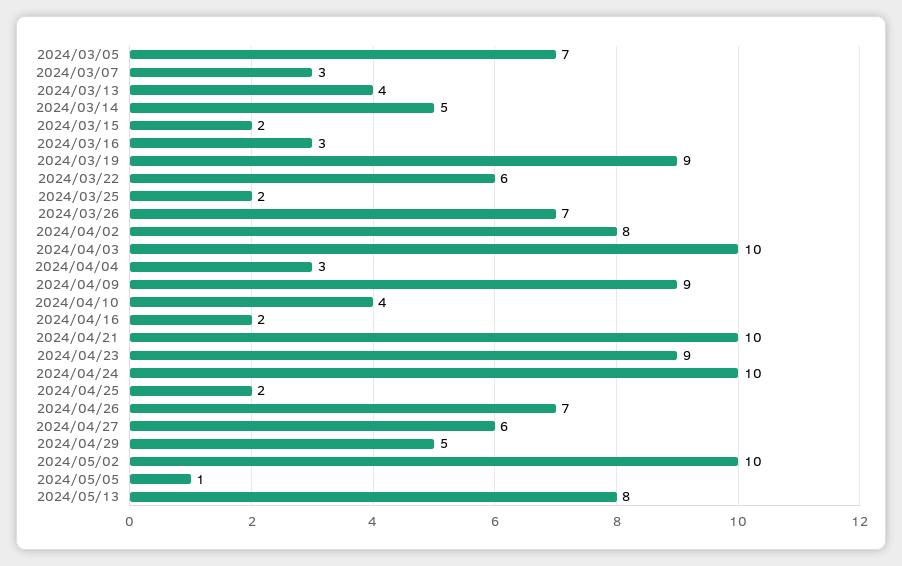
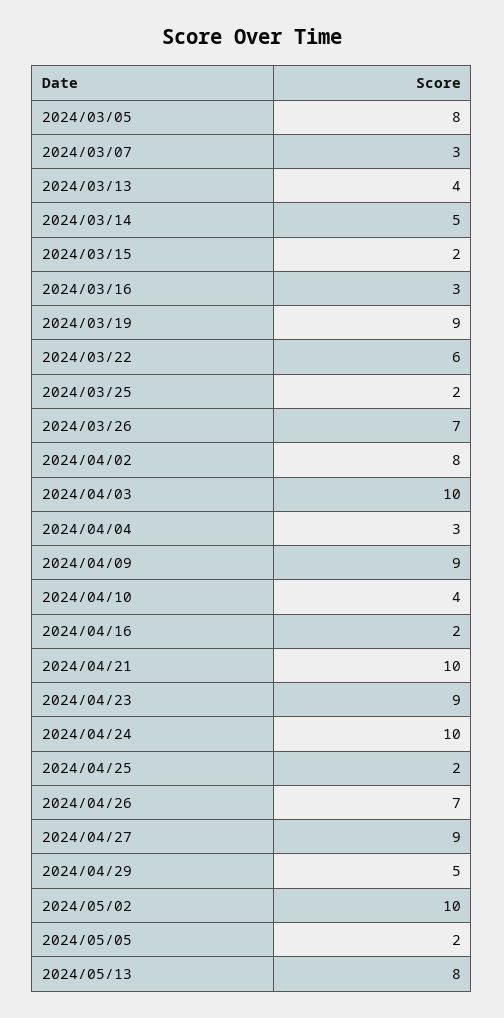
  {
-   "2024/03/05": 7,
+   "2024/03/05": 8,
    "2024/03/07": 3,
    "2024/03/13": 4,
    "2024/03/14": 5,
    "2024/03/15": 2,
    "2024/03/16": 3,
    "2024/03/19": 9,
    "2024/03/22": 6,
    "2024/03/25": 2,
    "2024/03/26": 7,
    "2024/04/02": 8,
    "2024/04/03": 10,
    "2024/04/04": 3,
    "2024/04/09": 9,
    "2024/04/10": 4,
    "2024/04/16": 2,
    "2024/04/21": 10,
    "2024/04/23": 9,
    "2024/04/24": 10,
    "2024/04/25": 2,
    "2024/04/26": 7,
-   "2024/04/27": 6,
+   "2024/04/27": 9,
    "2024/04/29": 5,
    "2024/05/02": 10,
-   "2024/05/05": 1,
+   "2024/05/05": 2,
    "2024/05/13": 8
  }

